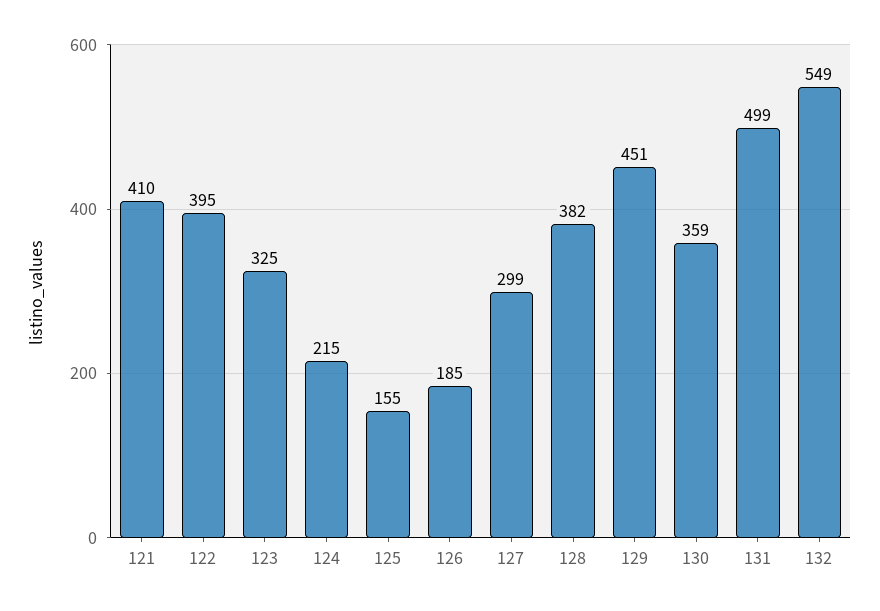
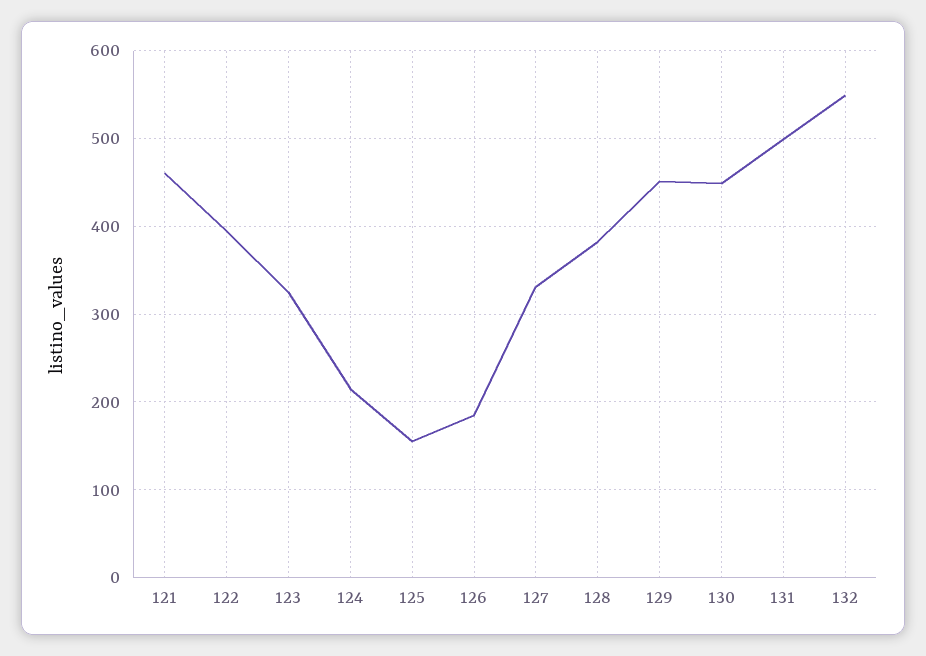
  {
-   "121": 410,
+   "121": 460,
    "122": 395,
    "123": 325,
    "124": 215,
    "125": 155,
    "126": 185,
-   "127": 299,
+   "127": 330,
    "128": 382,
    "129": 451,
-   "130": 359,
+   "130": 450,
    "131": 499,
    "132": 549
  }

